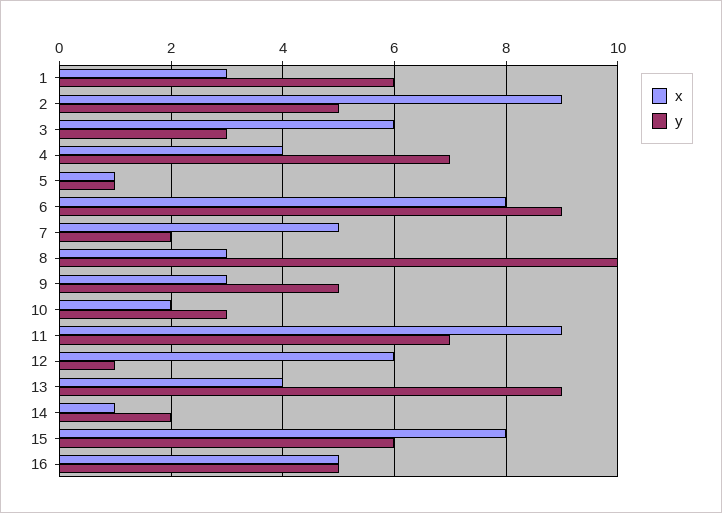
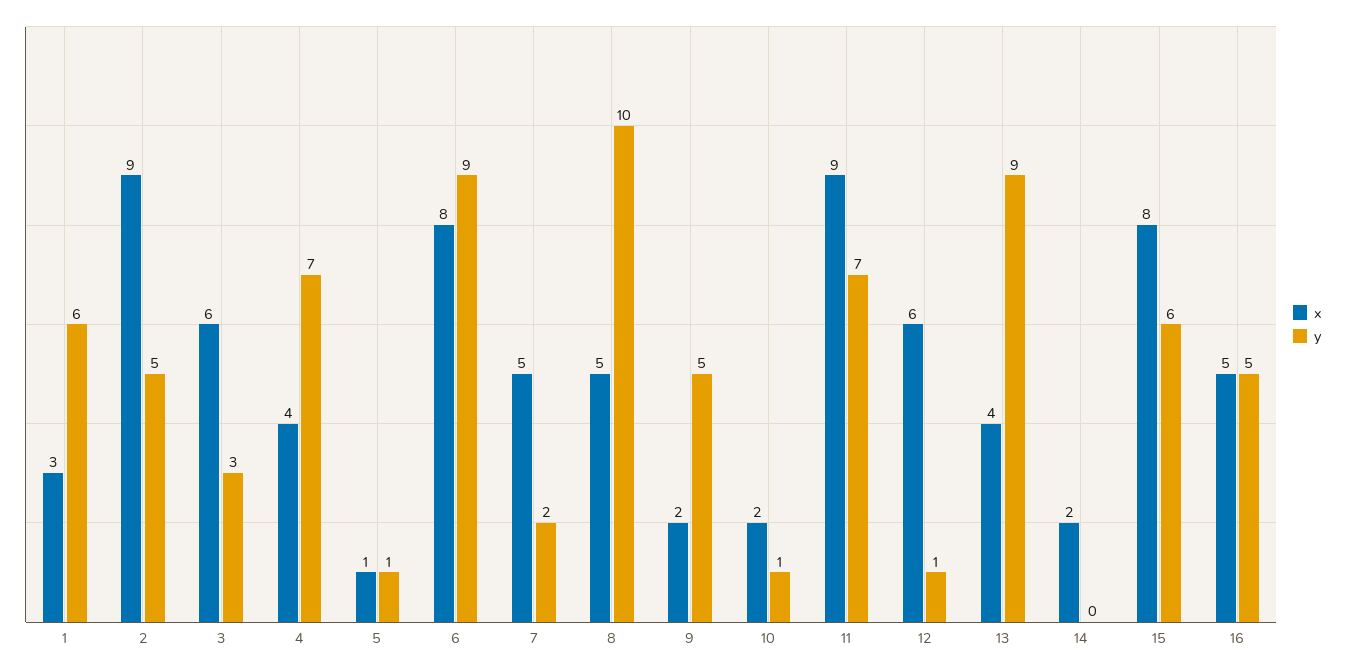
  {
    "x": {
      "1": 3,
      "2": 9,
      "3": 6,
      "4": 4,
      "5": 1,
      "6": 8,
      "7": 5,
-     "8": 3,
+     "8": 5,
-     "9": 3,
+     "9": 2,
      "10": 2,
      "11": 9,
      "12": 6,
      "13": 4,
-     "14": 1,
+     "14": 2,
      "15": 8,
      "16": 5
    },
    "y": {
      "1": 6,
      "2": 5,
      "3": 3,
      "4": 7,
      "5": 1,
      "6": 9,
      "7": 2,
      "8": 10,
      "9": 5,
-     "10": 3,
+     "10": 1,
      "11": 7,
      "12": 1,
      "13": 9,
-     "14": 2,
+     "14": 0,
      "15": 6,
      "16": 5
    }
  }

